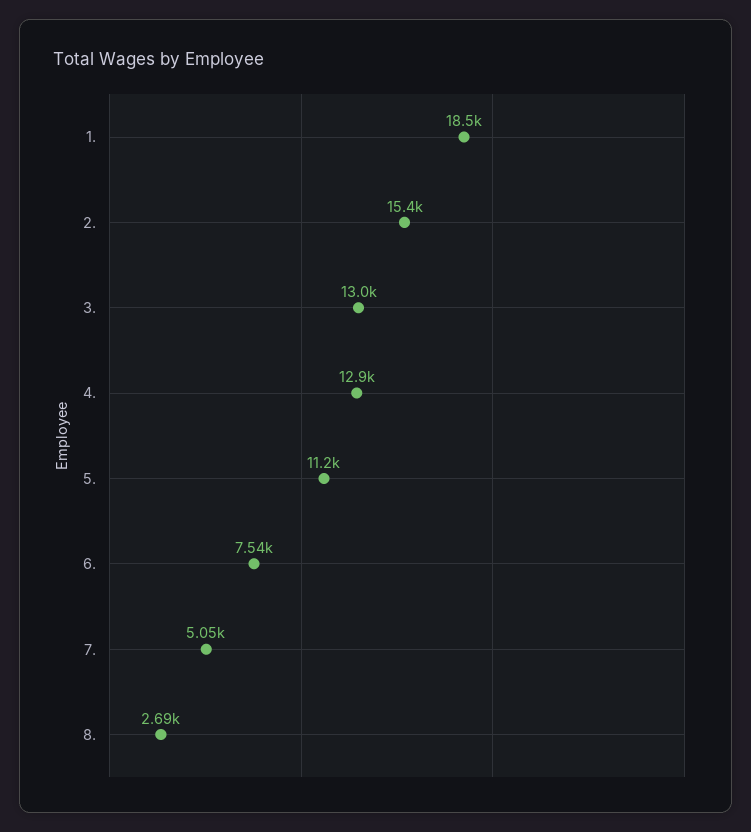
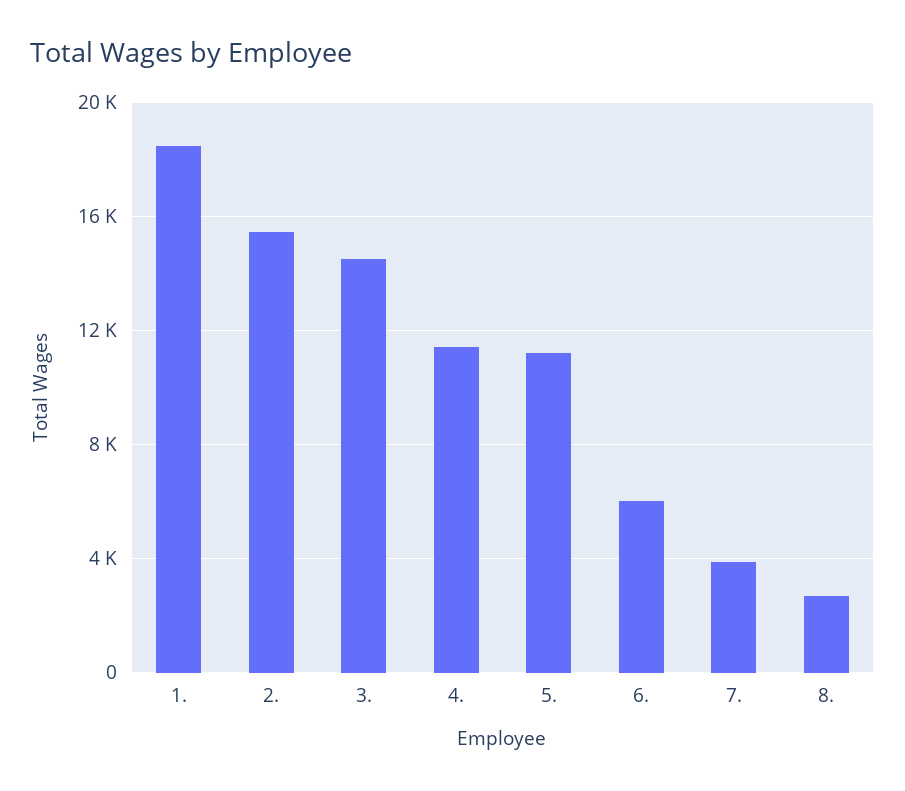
  {
    "1.": 18500,
    "2.": 15400,
-   "3.": 13000,
+   "3.": 14500,
-   "4.": 12900,
+   "4.": 11500,
    "5.": 11200,
-   "6.": 7540,
+   "6.": 6000,
-   "7.": 5050,
+   "7.": 4000,
    "8.": 2690
  }

